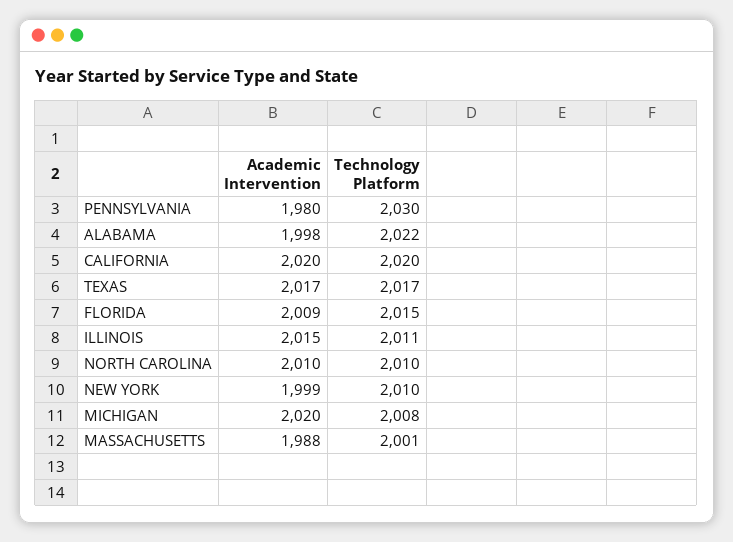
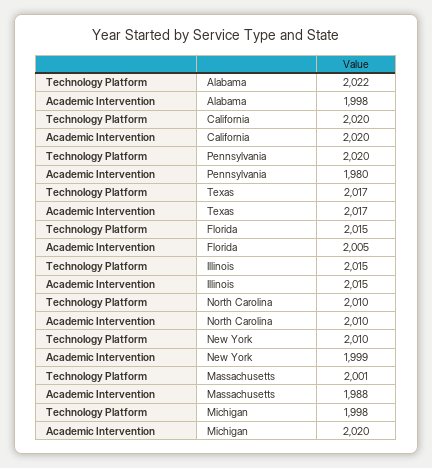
  {
    "Academic Intervention": {
      "PENNSYLVANIA": 1980,
      "ALABAMA": 1998,
      "CALIFORNIA": 2020,
      "TEXAS": 2017,
-     "FLORIDA": 2009,
+     "FLORIDA": 2005,
      "ILLINOIS": 2015,
      "NORTH CAROLINA": 2010,
      "NEW YORK": 1999,
      "MICHIGAN": 2020,
      "MASSACHUSETTS": 1988
    },
    "Technology Platform": {
-     "PENNSYLVANIA": 2030,
+     "PENNSYLVANIA": 2020,
      "ALABAMA": 2022,
      "CALIFORNIA": 2020,
      "TEXAS": 2017,
      "FLORIDA": 2015,
-     "ILLINOIS": 2011,
+     "ILLINOIS": 2015,
      "NORTH CAROLINA": 2010,
      "NEW YORK": 2010,
-     "MICHIGAN": 2008,
+     "MICHIGAN": 1998,
      "MASSACHUSETTS": 2001
    }
  }

